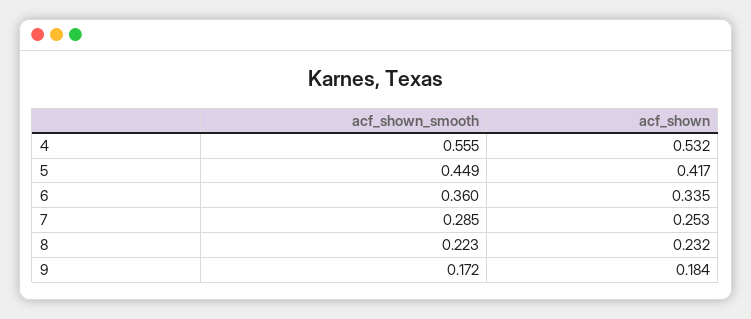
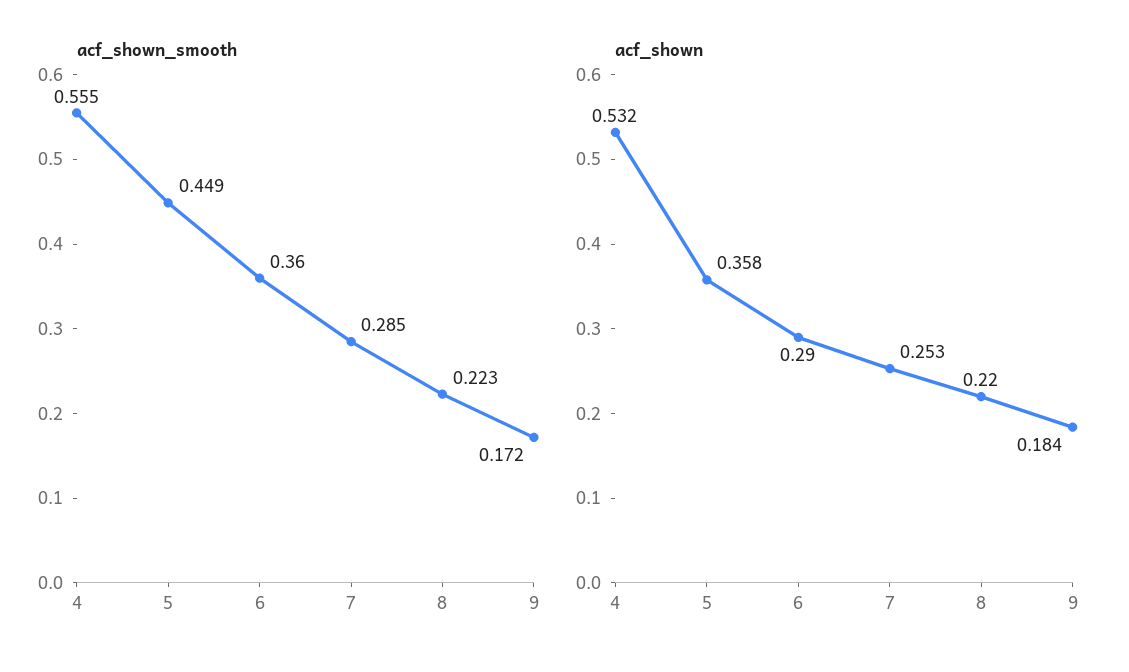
  {
    "acf_shown_smooth": {
      "4": 0.555,
      "5": 0.449,
      "6": 0.36,
      "7": 0.285,
      "8": 0.223,
      "9": 0.172
    },
    "acf_shown": {
      "4": 0.532,
-     "5": 0.417,
+     "5": 0.358,
-     "6": 0.335,
+     "6": 0.29,
      "7": 0.253,
-     "8": 0.232,
+     "8": 0.22,
      "9": 0.184
    }
  }

